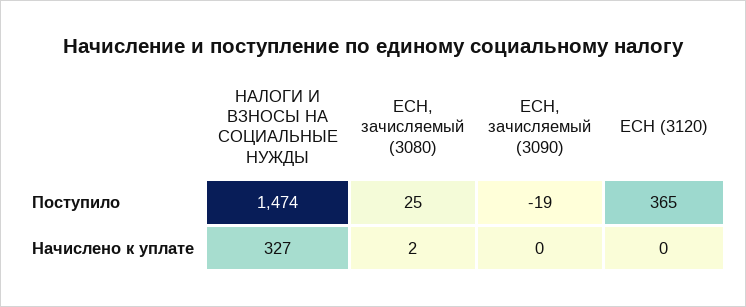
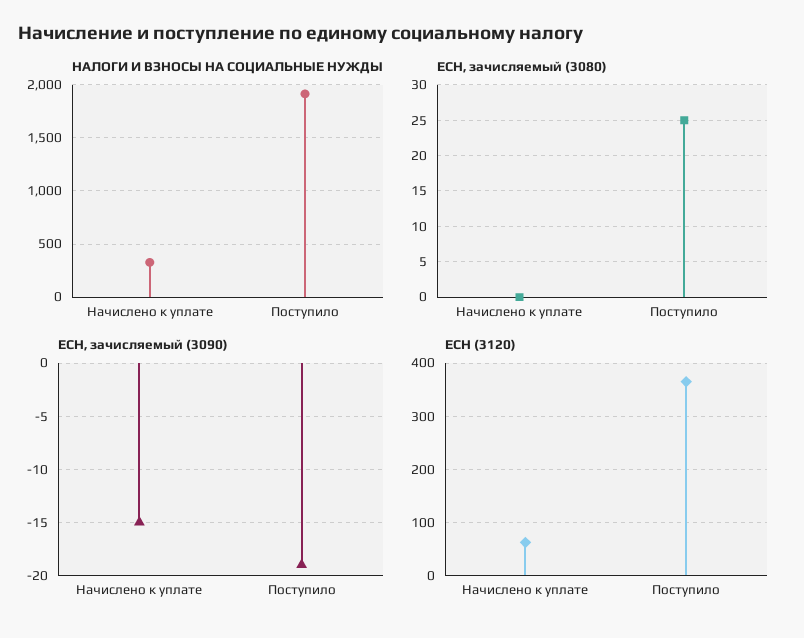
  {
    "НАЛОГИ И ВЗНОСЫ НА СОЦИАЛЬНЫЕ НУЖДЫ": {
-     "Поступило": 1474,
+     "Поступило": 1900,
      "Начислено к уплате": 327
    },
    "ЕСН, зачисляемый (3080)": {
      "Поступило": 25,
-     "Начислено к уплате": 2
+     "Начислено к уплате": 0
    },
    "ЕСН, зачисляемый (3090)": {
      "Поступило": -19,
-     "Начислено к уплате": 0
+     "Начислено к уплате": -15
    },
    "ЕСН (3120)": {
      "Поступило": 365,
-     "Начислено к уплате": 0
+     "Начислено к уплате": 60
    }
  }

